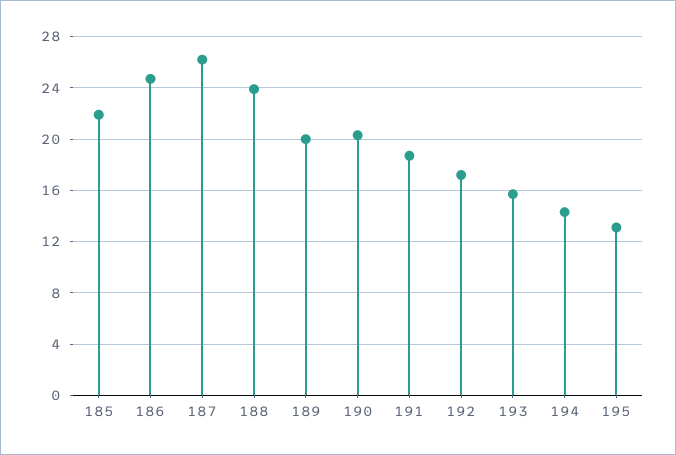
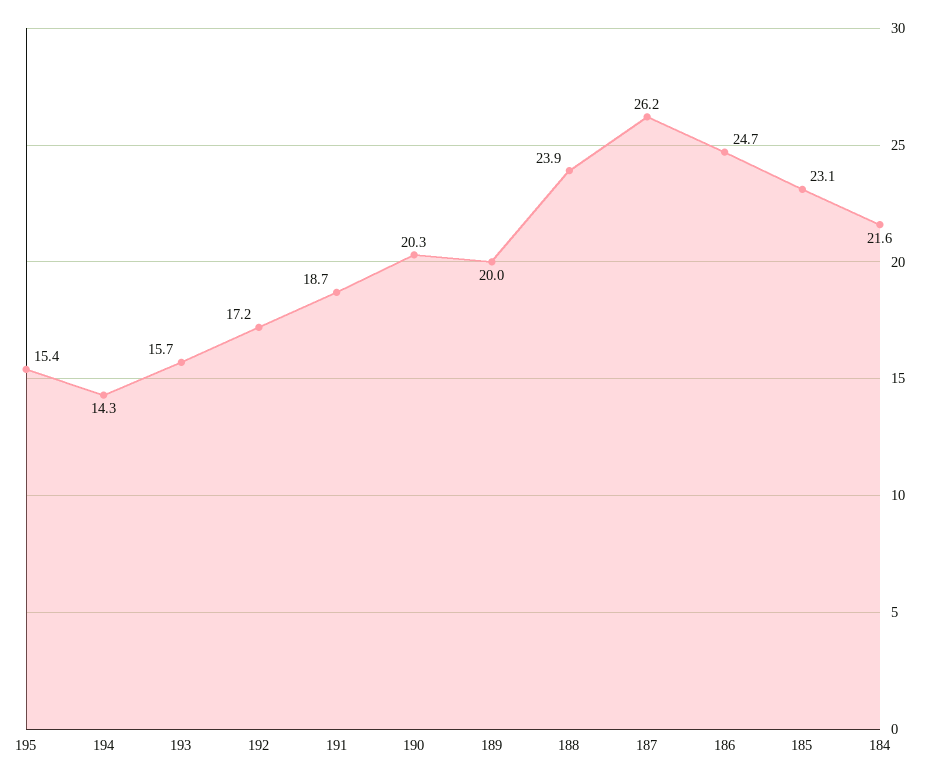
  {
-   "185": 22,
+   "185": 23.1,
    "186": 24.7,
    "187": 26.2,
    "188": 23.9,
    "189": 20,
    "190": 20.3,
    "191": 18.7,
    "192": 17.2,
    "193": 15.7,
    "194": 14.3,
-   "195": 13
+   "195": 15.4,
+   "184": 21.6
  }

